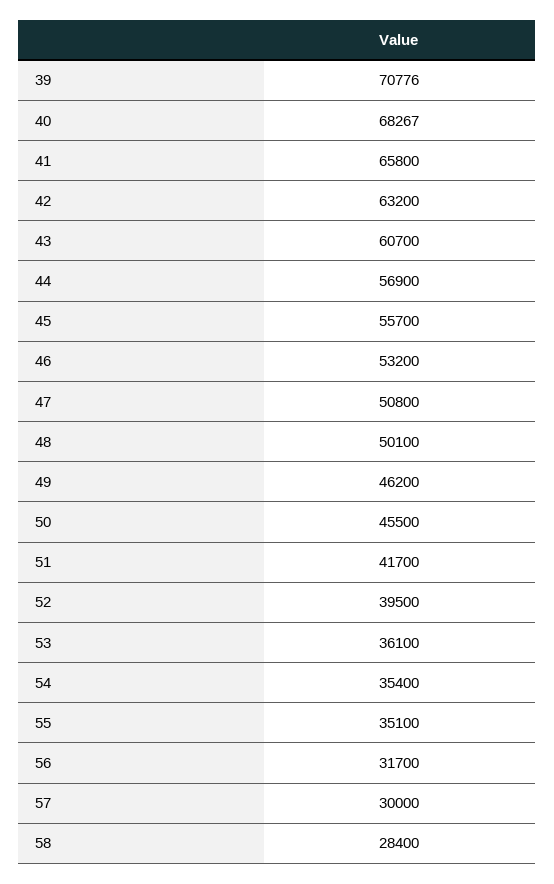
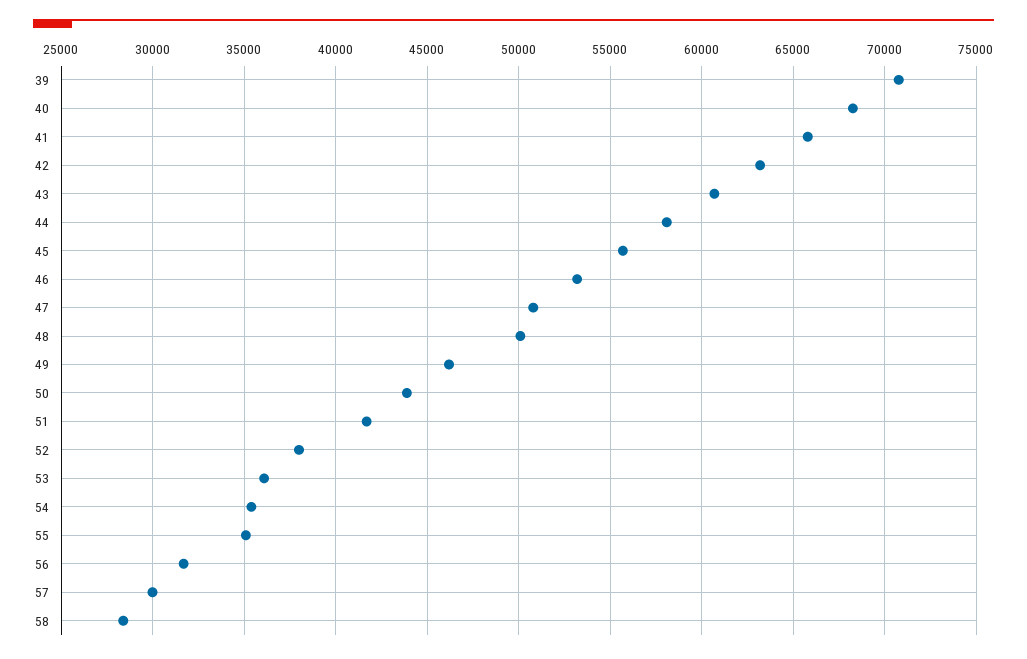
  {
    "39": 70776,
    "40": 68267,
    "41": 65800,
    "42": 63200,
    "43": 60700,
-   "44": 56900,
+   "44": 58000,
    "45": 55700,
    "46": 53200,
    "47": 50800,
    "48": 50100,
    "49": 46200,
-   "50": 45500,
+   "50": 44000,
    "51": 41700,
-   "52": 39500,
+   "52": 38000,
    "53": 36100,
    "54": 35400,
    "55": 35100,
    "56": 31700,
    "57": 30000,
    "58": 28400
  }

